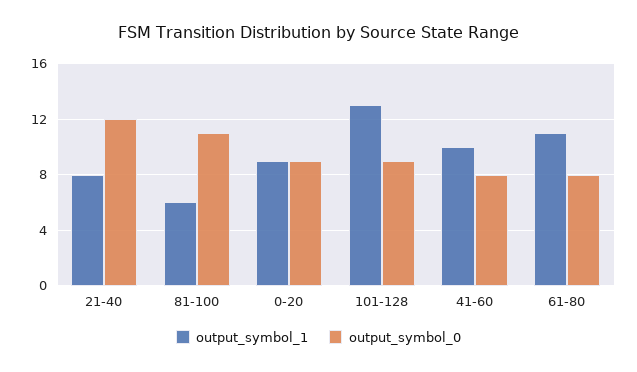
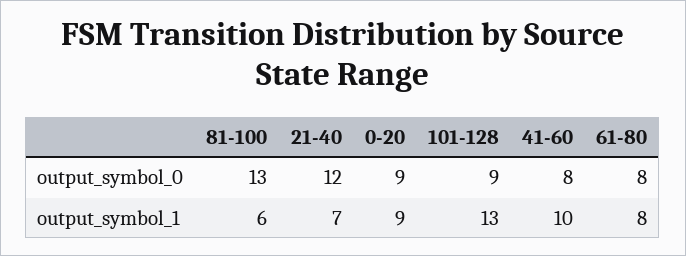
  {
    "output_symbol_1": {
-     "21-40": 8,
+     "21-40": 7,
      "81-100": 6,
      "0-20": 9,
      "101-128": 13,
      "41-60": 10,
-     "61-80": 11
+     "61-80": 8
    },
    "output_symbol_0": {
      "21-40": 12,
-     "81-100": 11,
+     "81-100": 13,
      "0-20": 9,
      "101-128": 9,
      "41-60": 8,
      "61-80": 8
    }
  }

